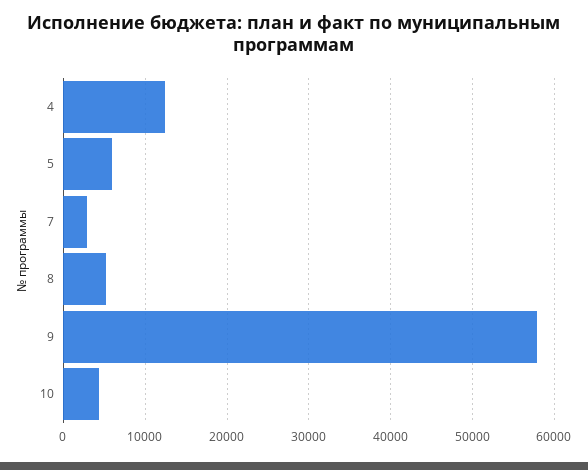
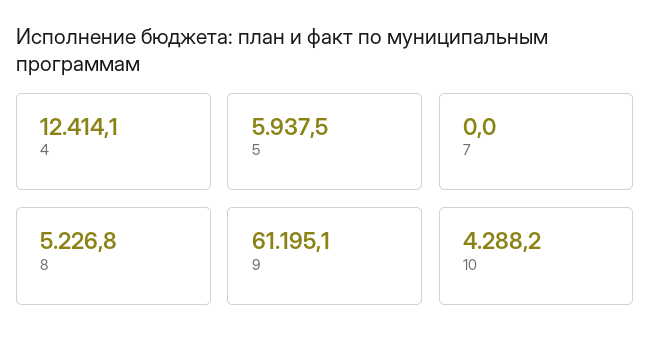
  {
    "4": 12414.1,
    "5": 5937.5,
-   "7": 3000,
+   "7": 0,
    "8": 5226.8,
-   "9": 58000,
+   "9": 61195.1,
    "10": 4288.2
  }

